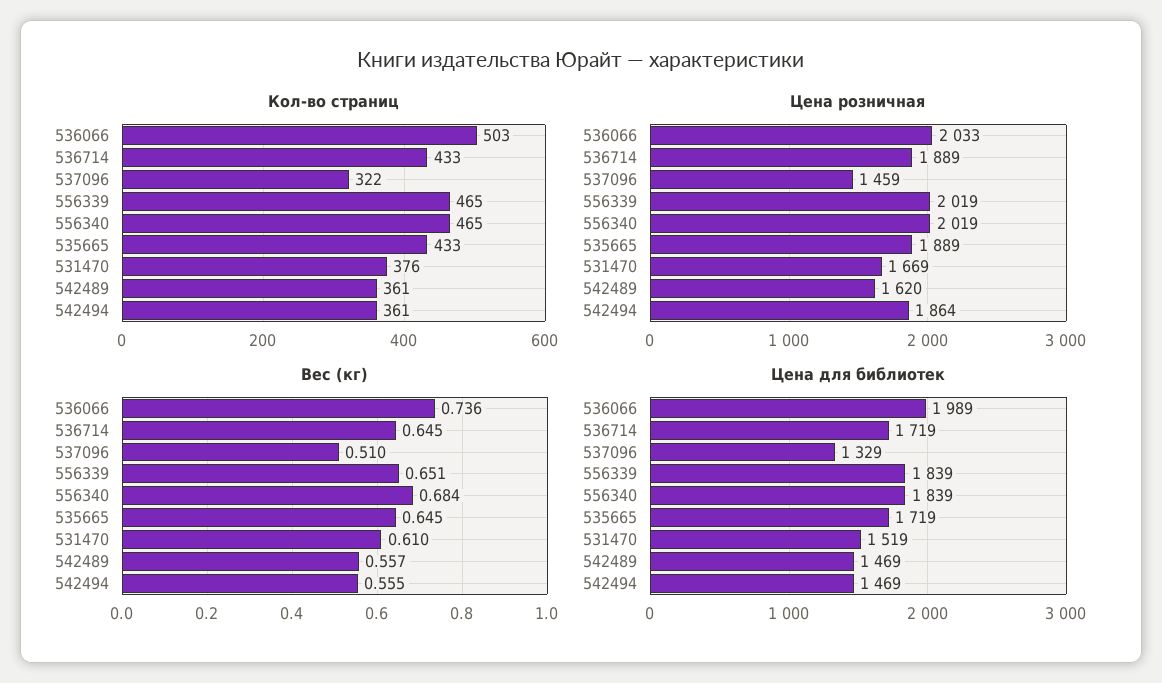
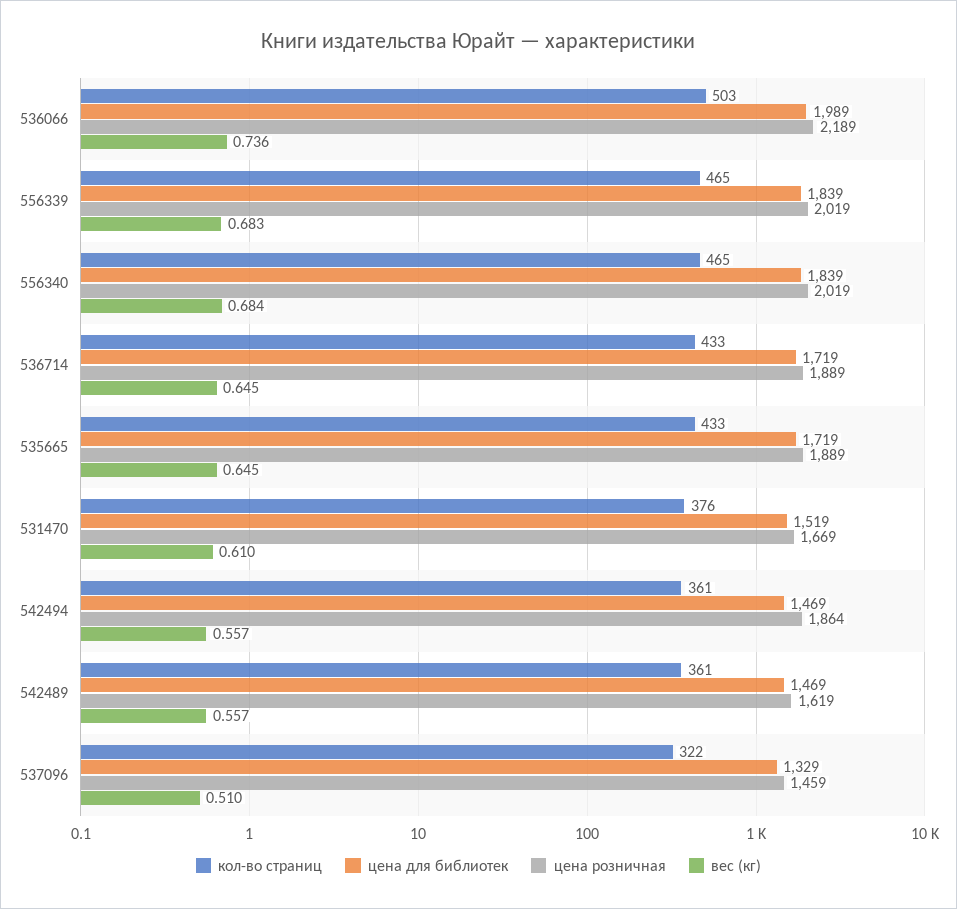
  {
    "Кол-во страниц": {
      "536066": 503,
      "536714": 433,
      "537096": 322,
      "556339": 465,
      "556340": 465,
      "535665": 433,
      "531470": 376,
      "542489": 361,
      "542494": 361
    },
    "Цена розничная": {
-     "536066": 2033,
+     "536066": 2189,
      "536714": 1889,
      "537096": 1459,
      "556339": 2019,
      "556340": 2019,
      "535665": 1889,
      "531470": 1669,
-     "542489": 1620,
+     "542489": 1619,
      "542494": 1864
    },
    "Вес (кг)": {
      "536066": 0.736,
      "536714": 0.645,
      "537096": 0.51,
-     "556339": 0.651,
+     "556339": 0.683,
      "556340": 0.684,
      "535665": 0.645,
      "531470": 0.61,
      "542489": 0.557,
-     "542494": 0.555
+     "542494": 0.557
    },
    "Цена для библиотек": {
      "536066": 1989,
      "536714": 1719,
      "537096": 1329,
      "556339": 1839,
      "556340": 1839,
      "535665": 1719,
      "531470": 1519,
      "542489": 1469,
      "542494": 1469
    }
  }

